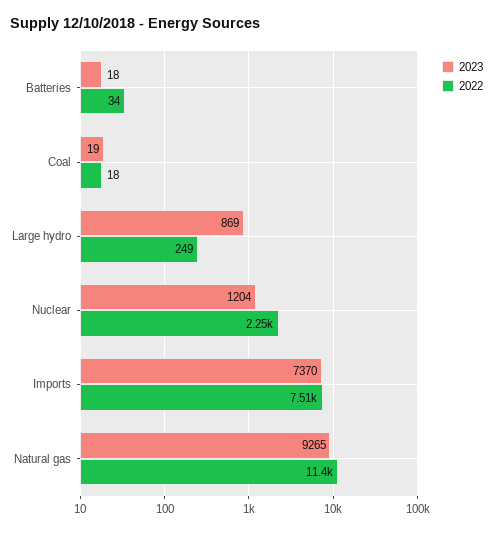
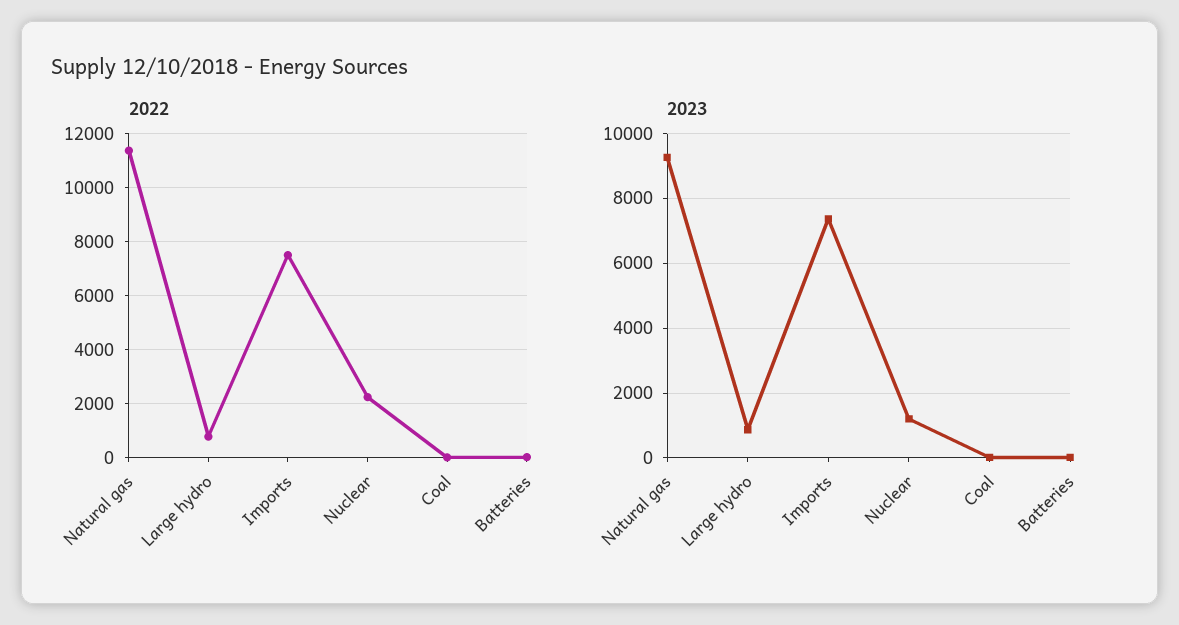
  {
    "2023": {
      "Batteries": 18,
      "Coal": 19,
      "Large hydro": 869,
      "Nuclear": 1204,
      "Imports": 7370,
      "Natural gas": 9265
    },
    "2022": {
      "Batteries": 34,
      "Coal": 18,
-     "Large hydro": 249,
+     "Large hydro": 750,
      "Nuclear": 2250,
      "Imports": 7510,
      "Natural gas": 11400
    }
  }

